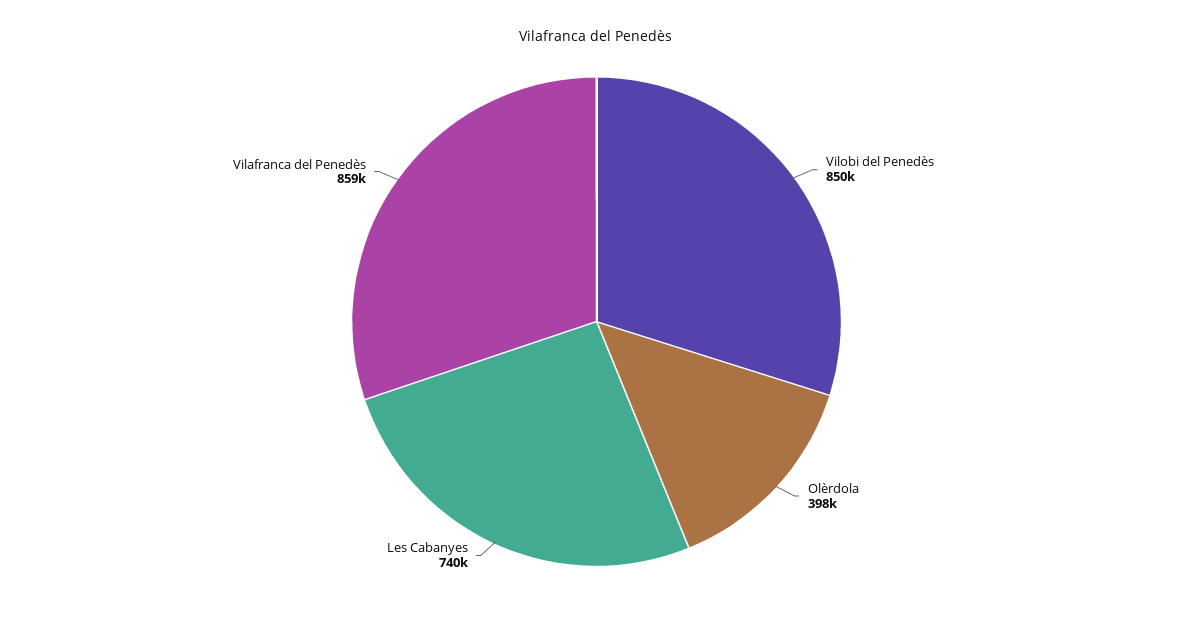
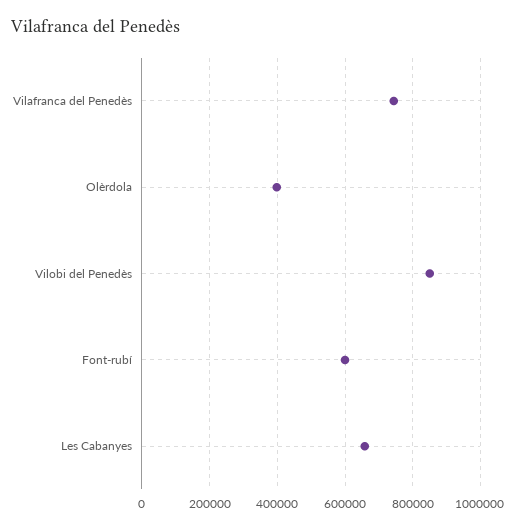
  {
    "Vilobi del Penedès": 850000,
    "Olèrdola": 398000,
-   "Les Cabanyes": 740000,
+   "Les Cabanyes": 660000,
-   "Vilafranca del Penedès": 859000
+   "Vilafranca del Penedès": 740000,
+   "Font-rubí": 600000
  }

